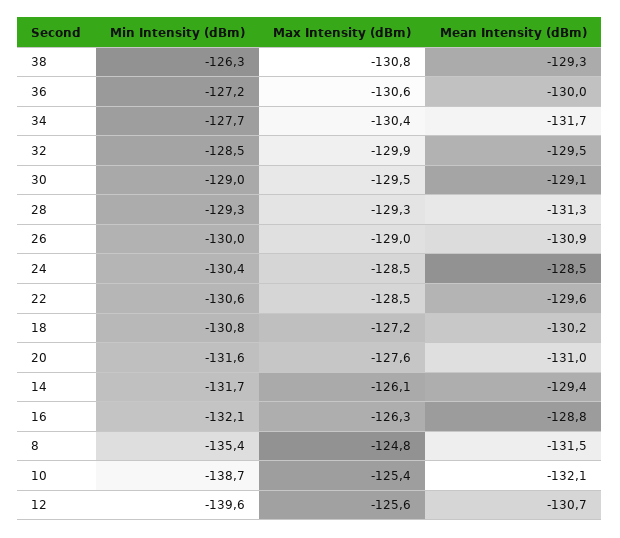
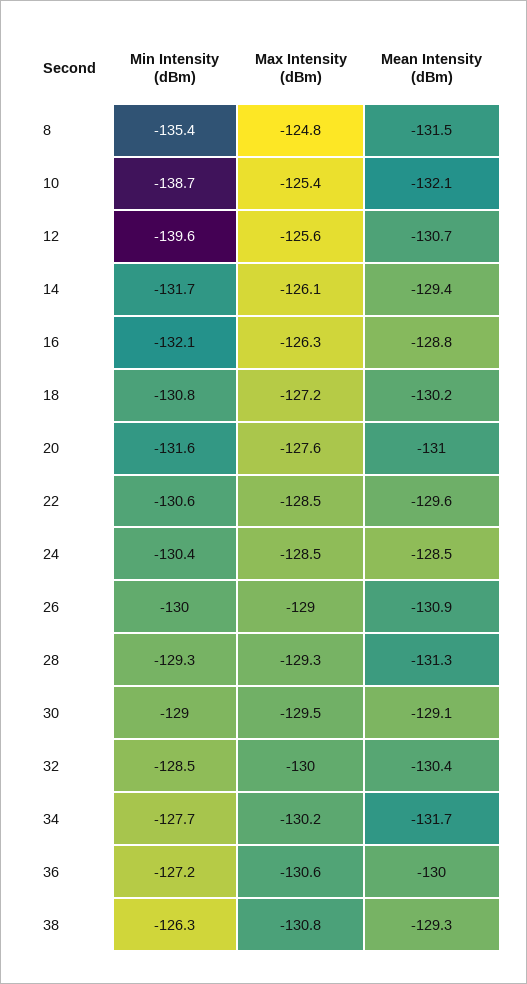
  {
    "Min Intensity (dBm)": {
      "38": -126.3,
      "36": -127.2,
      "34": -127.7,
      "32": -128.5,
      "30": -129,
      "28": -129.3,
      "26": -130,
      "24": -130.4,
      "22": -130.6,
      "18": -130.8,
      "20": -131.6,
      "14": -131.7,
      "16": -132.1,
      "8": -135.4,
      "10": -138.7,
      "12": -139.6
    },
    "Max Intensity (dBm)": {
      "38": -130.8,
      "36": -130.6,
-     "34": -130.4,
+     "34": -130.2,
-     "32": -129.9,
+     "32": -130,
      "30": -129.5,
      "28": -129.3,
      "26": -129,
      "24": -128.5,
      "22": -128.5,
      "18": -127.2,
      "20": -127.6,
      "14": -126.1,
      "16": -126.3,
      "8": -124.8,
      "10": -125.4,
      "12": -125.6
    },
    "Mean Intensity (dBm)": {
      "38": -129.3,
      "36": -130,
      "34": -131.7,
-     "32": -129.5,
+     "32": -130.4,
      "30": -129.1,
      "28": -131.3,
      "26": -130.9,
      "24": -128.5,
      "22": -129.6,
      "18": -130.2,
      "20": -131,
      "14": -129.4,
      "16": -128.8,
      "8": -131.5,
      "10": -132.1,
      "12": -130.7
    }
  }

